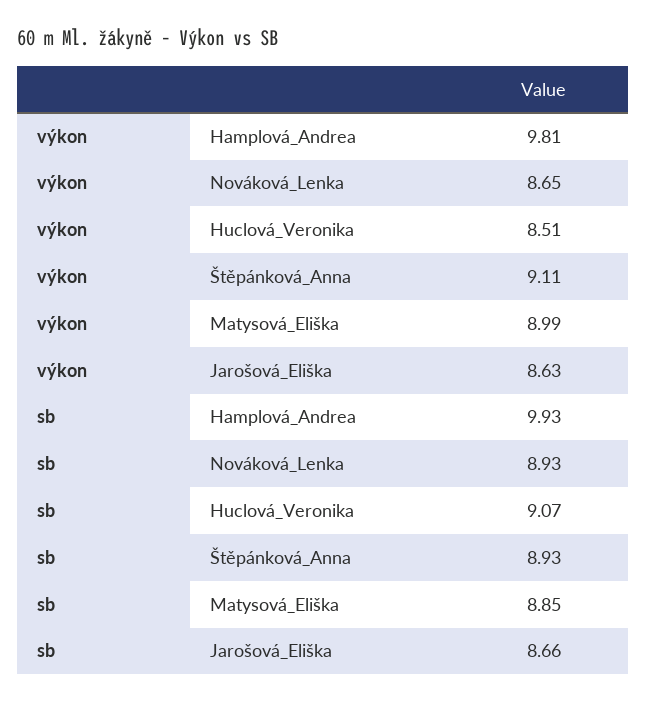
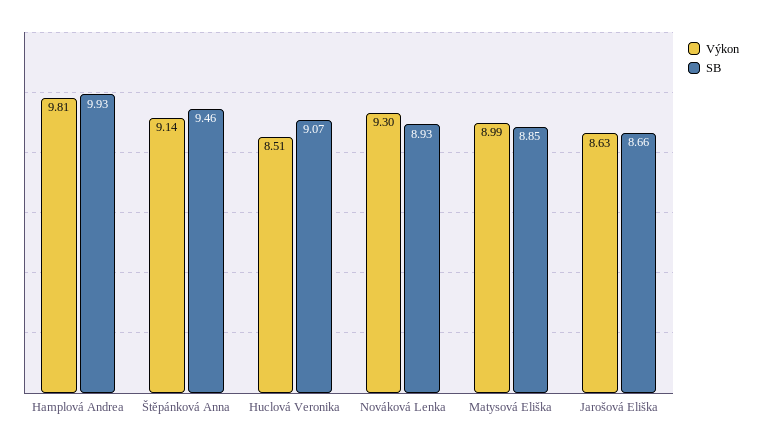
  {
    "výkon": {
      "Hamplová_Andrea": 9.81,
-     "Nováková_Lenka": 8.65,
+     "Nováková_Lenka": 9.3,
      "Huclová_Veronika": 8.51,
-     "Štěpánková_Anna": 9.11,
+     "Štěpánková_Anna": 9.14,
      "Matysová_Eliška": 8.99,
      "Jarošová_Eliška": 8.63
    },
    "sb": {
      "Hamplová_Andrea": 9.93,
      "Nováková_Lenka": 8.93,
      "Huclová_Veronika": 9.07,
-     "Štěpánková_Anna": 8.93,
+     "Štěpánková_Anna": 9.46,
      "Matysová_Eliška": 8.85,
      "Jarošová_Eliška": 8.66
    }
  }

